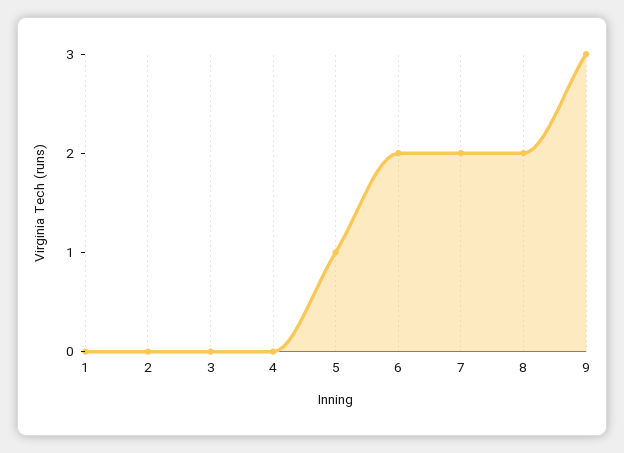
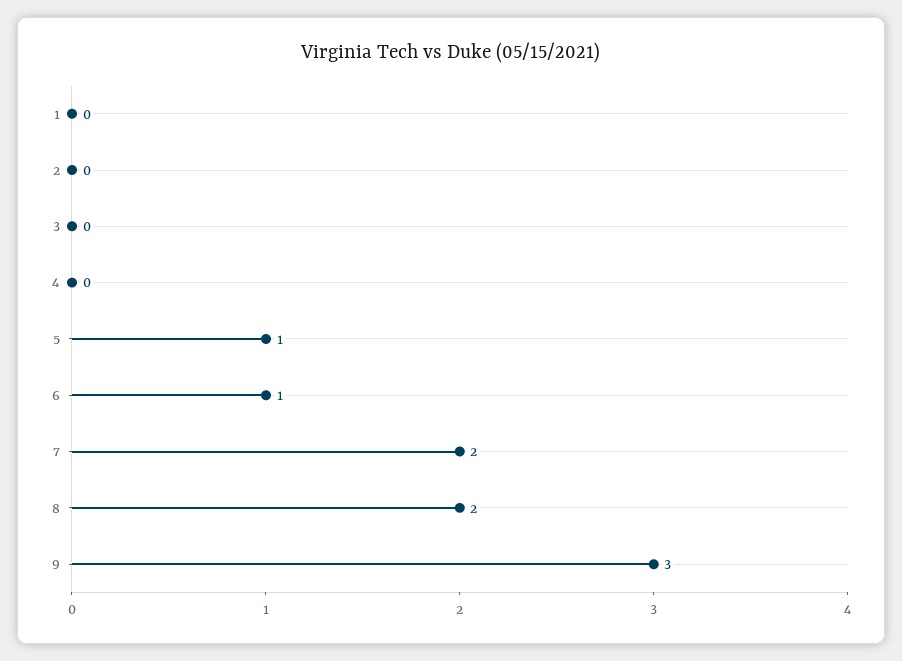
  {
    "1": 0,
    "2": 0,
    "3": 0,
    "4": 0,
    "5": 1,
-   "6": 2,
+   "6": 1,
    "7": 2,
    "8": 2,
    "9": 3
  }

